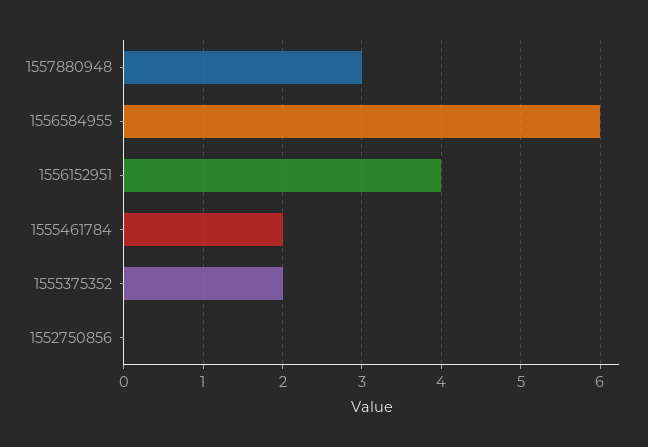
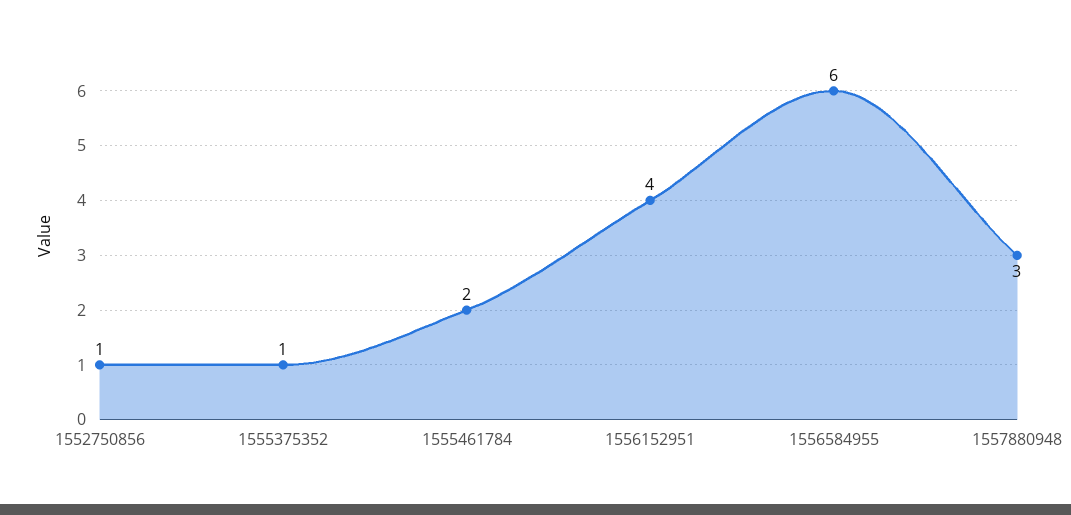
  {
    "1557880948": 3,
    "1556584955": 6,
    "1556152951": 4,
    "1555461784": 2,
-   "1555375352": 2,
+   "1555375352": 1,
-   "1552750856": 0
+   "1552750856": 1
  }

